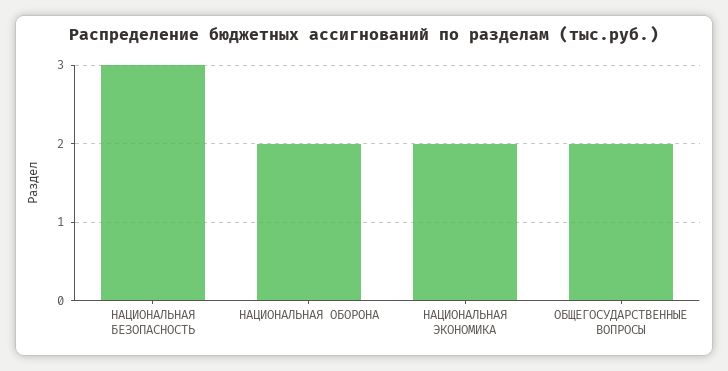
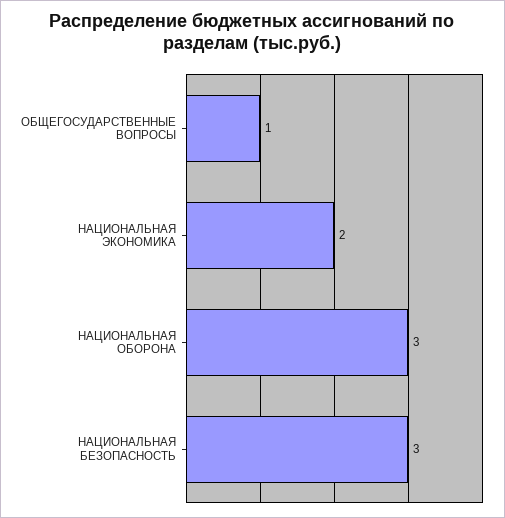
  {
    "НАЦИОНАЛЬНАЯ БЕЗОПАСНОСТЬ": 3,
-   "НАЦИОНАЛЬНАЯ ОБОРОНА": 2,
+   "НАЦИОНАЛЬНАЯ ОБОРОНА": 3,
    "НАЦИОНАЛЬНАЯ ЭКОНОМИКА": 2,
-   "ОБЩЕГОСУДАРСТВЕННЫЕ ВОПРОСЫ": 2
+   "ОБЩЕГОСУДАРСТВЕННЫЕ ВОПРОСЫ": 1
  }

